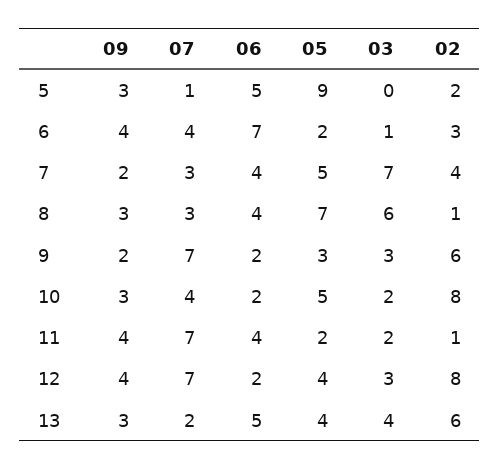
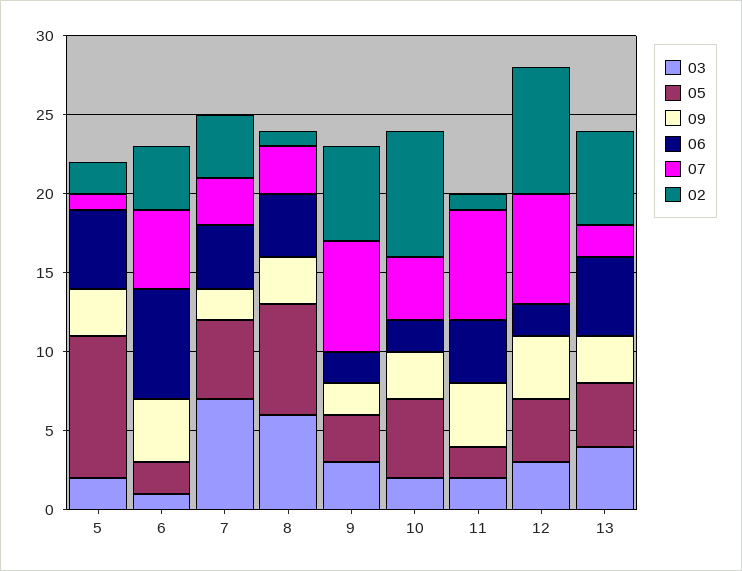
  {
    "09": {
      "5": 3,
      "6": 4,
      "7": 2,
      "8": 3,
      "9": 2,
      "10": 3,
      "11": 4,
      "12": 4,
      "13": 3
    },
    "07": {
      "5": 1,
-     "6": 4,
+     "6": 5,
      "7": 3,
      "8": 3,
      "9": 7,
      "10": 4,
      "11": 7,
      "12": 7,
      "13": 2
    },
    "06": {
      "5": 5,
      "6": 7,
      "7": 4,
      "8": 4,
      "9": 2,
      "10": 2,
      "11": 4,
      "12": 2,
      "13": 5
    },
    "05": {
      "5": 9,
      "6": 2,
      "7": 5,
      "8": 7,
      "9": 3,
      "10": 5,
      "11": 2,
      "12": 4,
      "13": 4
    },
    "03": {
-     "5": 0,
+     "5": 2,
      "6": 1,
      "7": 7,
      "8": 6,
      "9": 3,
      "10": 2,
      "11": 2,
      "12": 3,
      "13": 4
    },
    "02": {
      "5": 2,
-     "6": 3,
+     "6": 4,
      "7": 4,
      "8": 1,
      "9": 6,
      "10": 8,
      "11": 1,
      "12": 8,
      "13": 6
    }
  }

